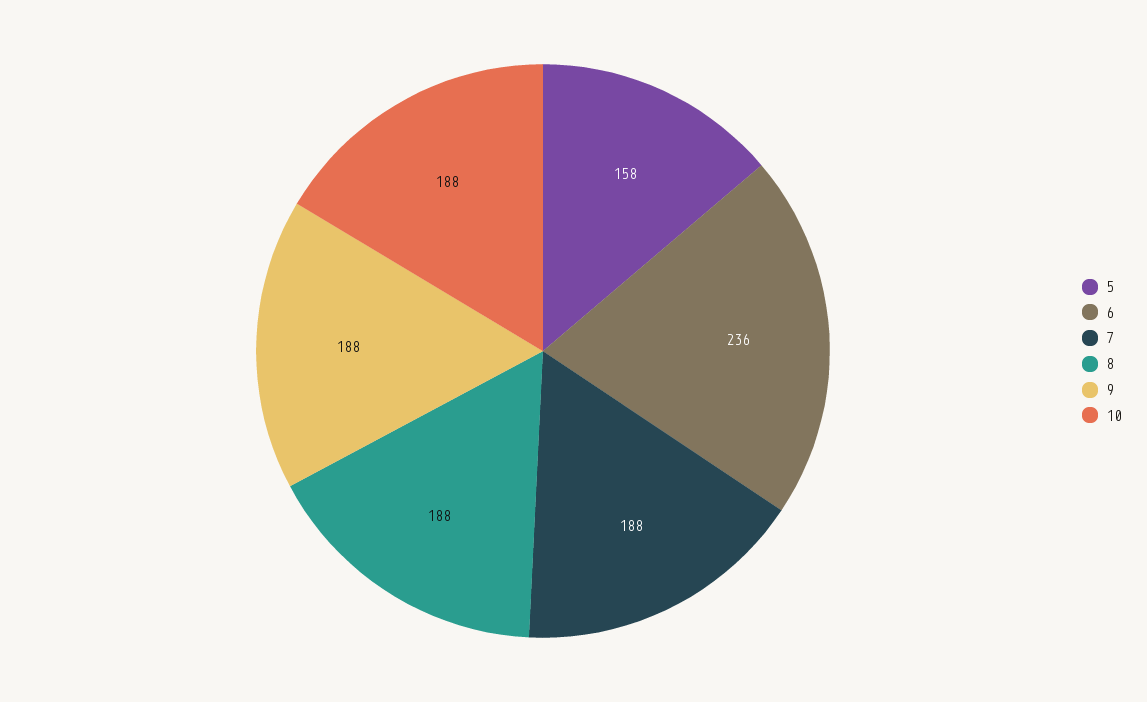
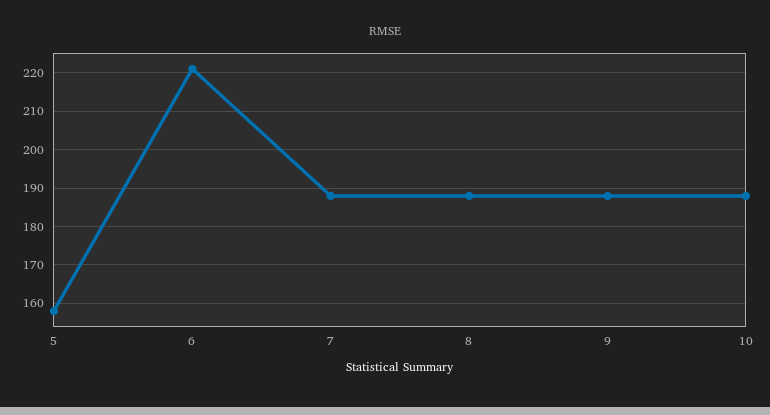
  {
    "5": 158,
-   "6": 236,
+   "6": 220,
    "7": 188,
    "8": 188,
    "9": 188,
    "10": 188
  }

